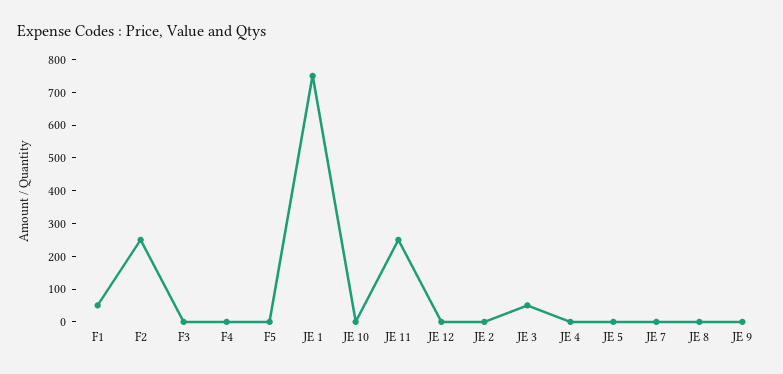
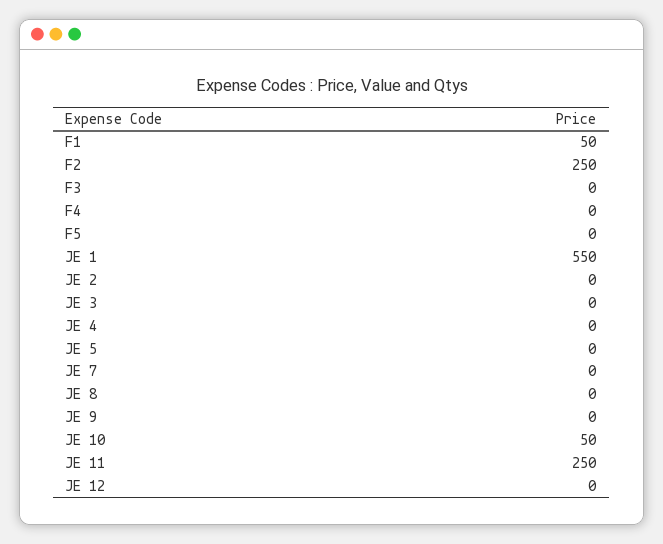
  {
    "F1": 50,
    "F2": 250,
    "F3": 0,
    "F4": 0,
    "F5": 0,
-   "JE 1": 750,
+   "JE 1": 550,
-   "JE 10": 0,
+   "JE 10": 50,
    "JE 11": 250,
    "JE 12": 0,
    "JE 2": 0,
-   "JE 3": 50,
+   "JE 3": 0,
    "JE 4": 0,
    "JE 5": 0,
    "JE 7": 0,
    "JE 8": 0,
    "JE 9": 0
  }

